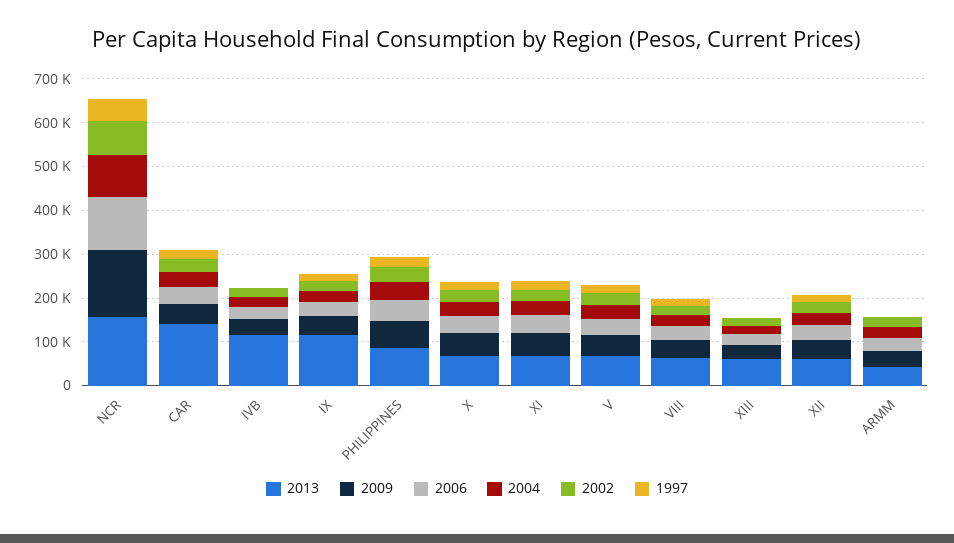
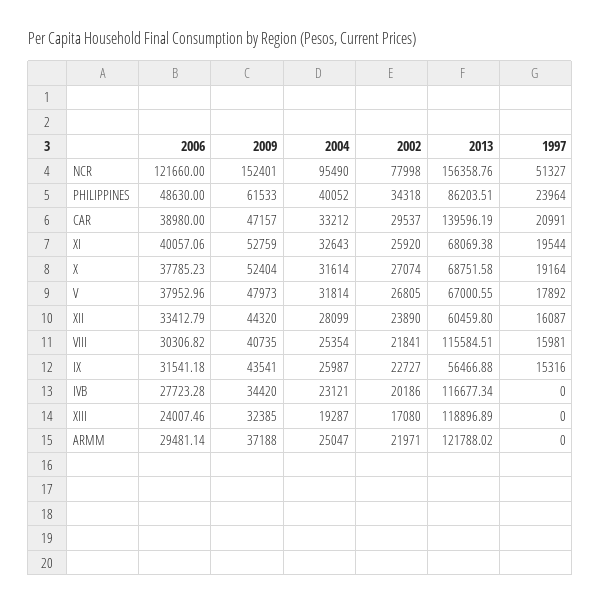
  {
    "2013": {
      "NCR": 156358.76,
      "CAR": 139596.19,
      "IVB": 116677.34,
-     "IX": 120000,
+     "IX": 56466.88,
      "PHILIPPINES": 86203.51,
      "X": 68751.58,
      "XI": 68069.38,
      "V": 67000.55,
-     "VIII": 60000,
+     "VIII": 115584.51,
-     "XIII": 60000,
+     "XIII": 118896.89,
      "XII": 60459.8,
-     "ARMM": 40000
+     "ARMM": 121788.02
    },
    "2009": {
      "NCR": 152401,
      "CAR": 47157,
      "IVB": 34420,
      "IX": 43541,
      "PHILIPPINES": 61533,
      "X": 52404,
      "XI": 52759,
      "V": 47973,
      "VIII": 40735,
      "XIII": 32385,
      "XII": 44320,
      "ARMM": 37188
    },
    "2006": {
      "NCR": 121660,
      "CAR": 38980,
      "IVB": 27723.28,
      "IX": 31541.18,
      "PHILIPPINES": 48630,
      "X": 37785.23,
      "XI": 40057.06,
      "V": 37952.96,
      "VIII": 30306.82,
      "XIII": 24007.46,
      "XII": 33412.79,
      "ARMM": 29481.14
    },
    "2004": {
      "NCR": 95490,
      "CAR": 33212,
      "IVB": 23121,
      "IX": 25987,
      "PHILIPPINES": 40052,
      "X": 31614,
      "XI": 32643,
      "V": 31814,
      "VIII": 25354,
      "XIII": 19287,
      "XII": 28099,
      "ARMM": 25047
    },
    "2002": {
      "NCR": 77998,
      "CAR": 29537,
      "IVB": 20186,
      "IX": 22727,
      "PHILIPPINES": 34318,
      "X": 27074,
      "XI": 25920,
      "V": 26805,
      "VIII": 21841,
      "XIII": 17080,
      "XII": 23890,
      "ARMM": 21971
    },
    "1997": {
      "NCR": 51327,
      "CAR": 20991,
      "IVB": 0,
      "IX": 15316,
      "PHILIPPINES": 23964,
      "X": 19164,
      "XI": 19544,
      "V": 17892,
      "VIII": 15981,
      "XIII": 0,
      "XII": 16087,
      "ARMM": 0
    }
  }

